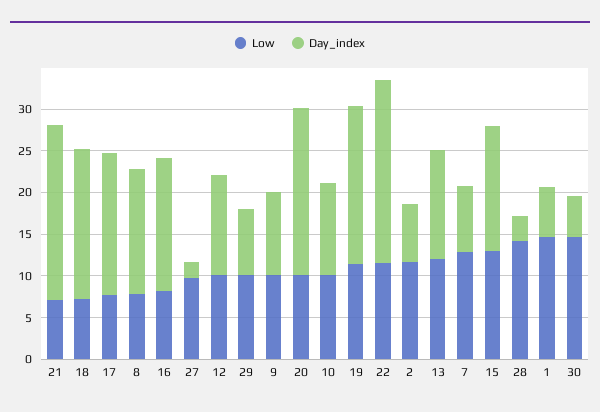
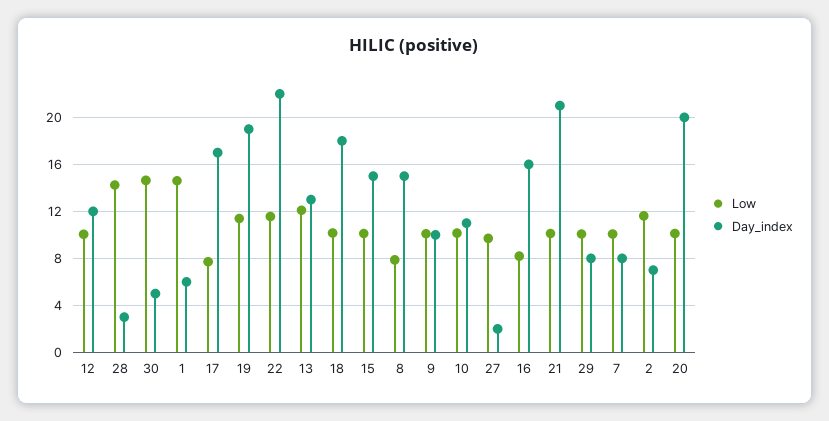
  {
    "Low": {
-     "21": 7,
+     "21": 10,
-     "18": 7,
+     "18": 10,
      "17": 8,
      "8": 8,
      "16": 8,
      "27": 10,
      "12": 10,
      "29": 10,
      "9": 10,
      "20": 10,
      "10": 10,
      "19": 11,
      "22": 12,
      "2": 12,
      "13": 12,
-     "7": 13,
+     "7": 10,
-     "15": 13,
+     "15": 10,
      "28": 14,
      "1": 15,
      "30": 15
    },
    "Day_index": {
      "21": 21,
      "18": 18,
      "17": 17,
      "8": 15,
      "16": 16,
      "27": 2,
      "12": 12,
      "29": 8,
      "9": 10,
      "20": 20,
      "10": 11,
      "19": 19,
      "22": 22,
      "2": 7,
      "13": 13,
      "7": 8,
      "15": 15,
      "28": 3,
      "1": 6,
      "30": 5
    }
  }

